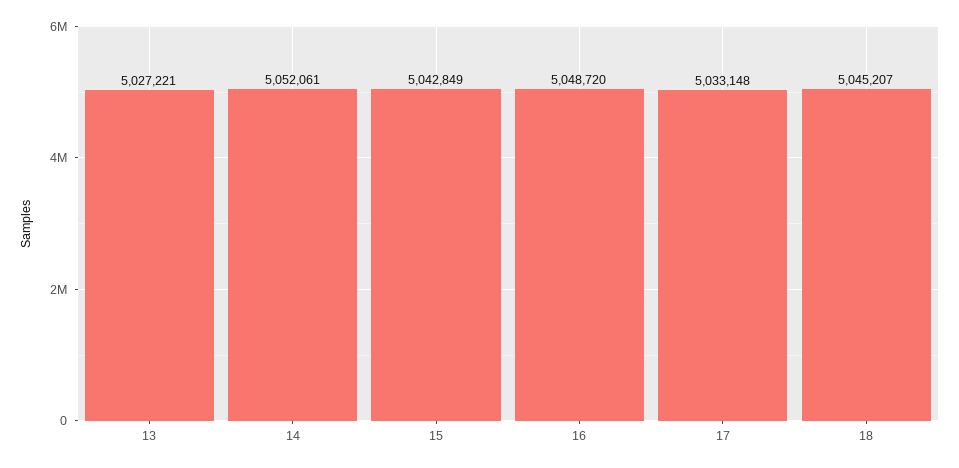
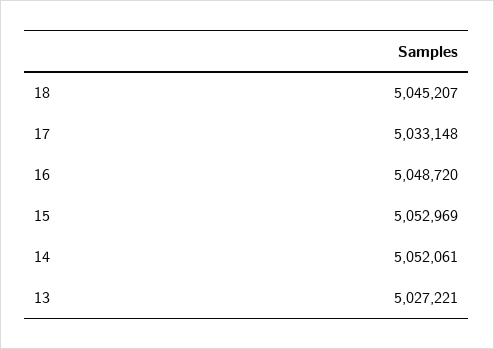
  {
    "13": 5027221,
    "14": 5052061,
-   "15": 5042849,
+   "15": 5052969,
    "16": 5048720,
    "17": 5033148,
    "18": 5045207
  }

